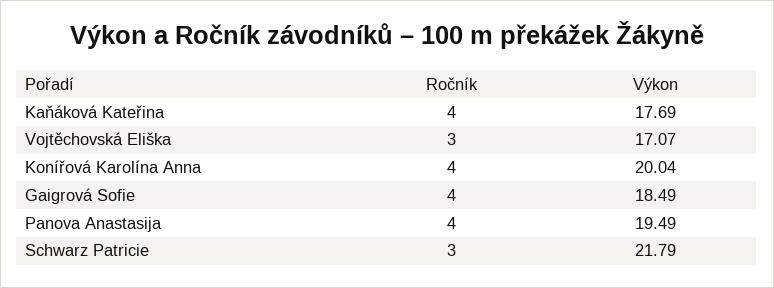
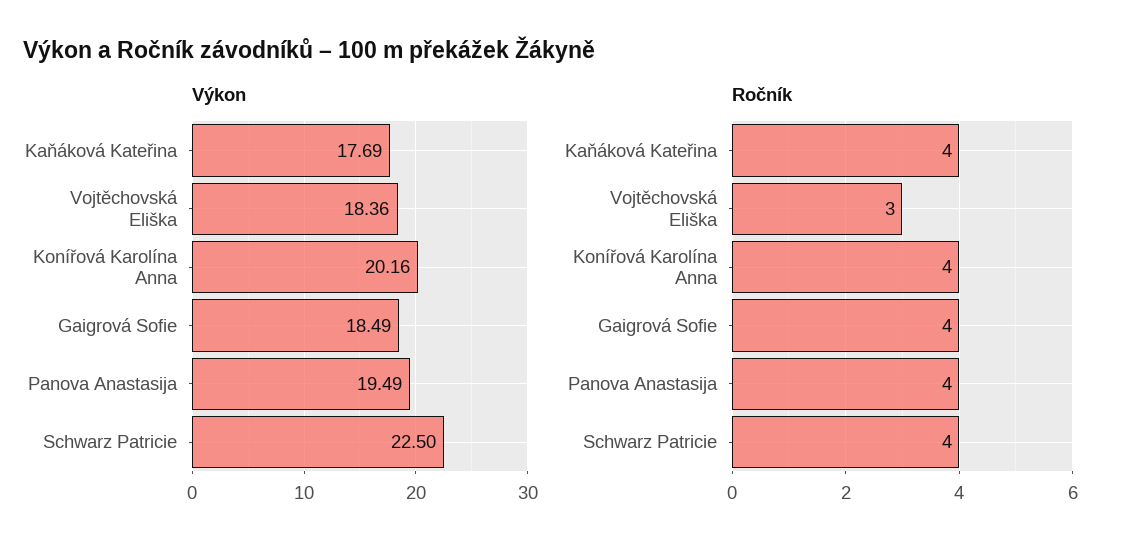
  {
    "Ročník": {
      "Kaňáková Kateřina": 4,
      "Vojtěchovská Eliška": 3,
      "Konířová Karolína Anna": 4,
      "Gaigrová Sofie": 4,
      "Panova Anastasija": 4,
-     "Schwarz Patricie": 3
+     "Schwarz Patricie": 4
    },
    "Výkon": {
      "Kaňáková Kateřina": 17.69,
-     "Vojtěchovská Eliška": 17.07,
+     "Vojtěchovská Eliška": 18.36,
-     "Konířová Karolína Anna": 20.04,
+     "Konířová Karolína Anna": 20.16,
      "Gaigrová Sofie": 18.49,
      "Panova Anastasija": 19.49,
-     "Schwarz Patricie": 21.79
+     "Schwarz Patricie": 22.5
    }
  }

